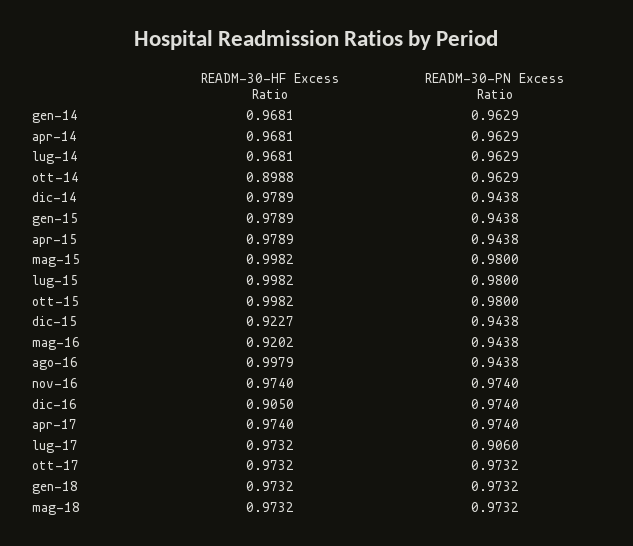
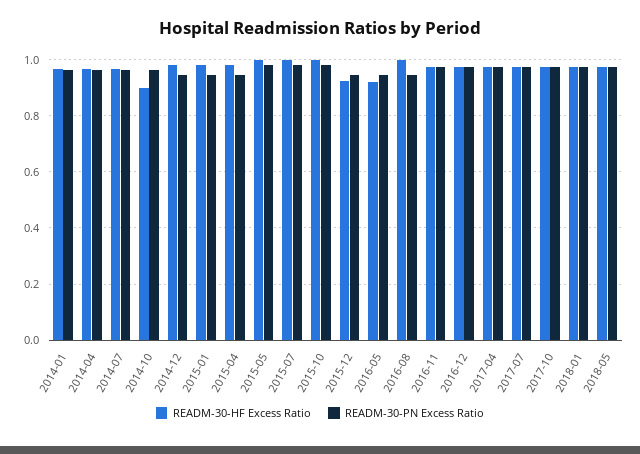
  {
    "READM-30-HF Excess Ratio": {
      "gen-14": 0.9681,
      "apr-14": 0.9681,
      "lug-14": 0.9681,
      "ott-14": 0.8988,
      "dic-14": 0.9789,
      "gen-15": 0.9789,
      "apr-15": 0.9789,
      "mag-15": 0.9982,
      "lug-15": 0.9982,
      "ott-15": 0.9982,
      "dic-15": 0.9227,
      "mag-16": 0.9202,
      "ago-16": 0.9979,
      "nov-16": 0.974,
-     "dic-16": 0.905,
+     "dic-16": 0.975,
      "apr-17": 0.974,
      "lug-17": 0.9732,
      "ott-17": 0.9732,
      "gen-18": 0.9732,
      "mag-18": 0.9732
    },
    "READM-30-PN Excess Ratio": {
      "gen-14": 0.9629,
      "apr-14": 0.9629,
      "lug-14": 0.9629,
      "ott-14": 0.9629,
      "dic-14": 0.9438,
      "gen-15": 0.9438,
      "apr-15": 0.9438,
      "mag-15": 0.98,
      "lug-15": 0.98,
      "ott-15": 0.98,
      "dic-15": 0.9438,
      "mag-16": 0.9438,
      "ago-16": 0.9438,
      "nov-16": 0.974,
      "dic-16": 0.974,
      "apr-17": 0.974,
-     "lug-17": 0.906,
+     "lug-17": 0.975,
      "ott-17": 0.9732,
      "gen-18": 0.9732,
      "mag-18": 0.9732
    }
  }

